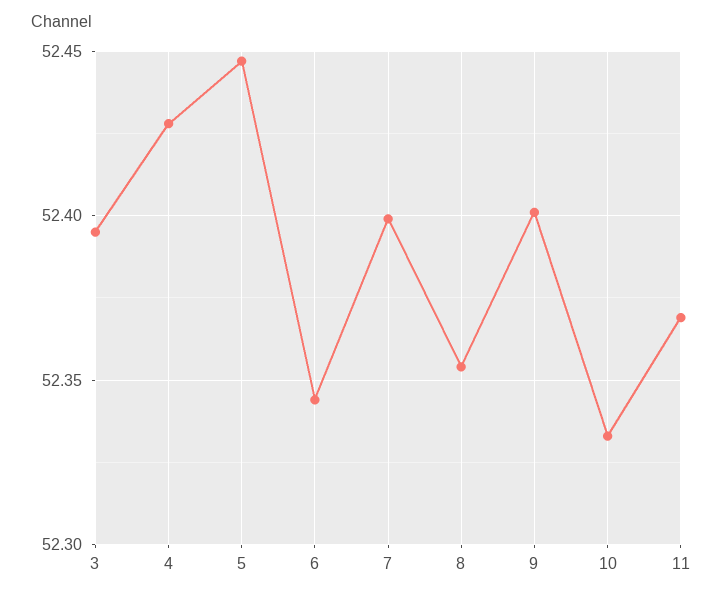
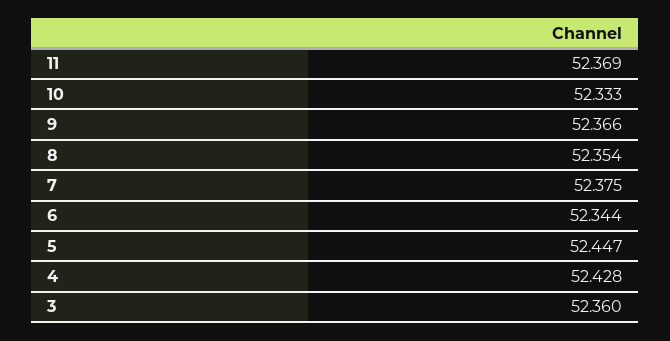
  {
-   "3": 52.395,
+   "3": 52.36,
    "4": 52.428,
    "5": 52.447,
    "6": 52.344,
-   "7": 52.4,
+   "7": 52.375,
    "8": 52.354,
-   "9": 52.4,
+   "9": 52.366,
    "10": 52.333,
    "11": 52.369
  }

